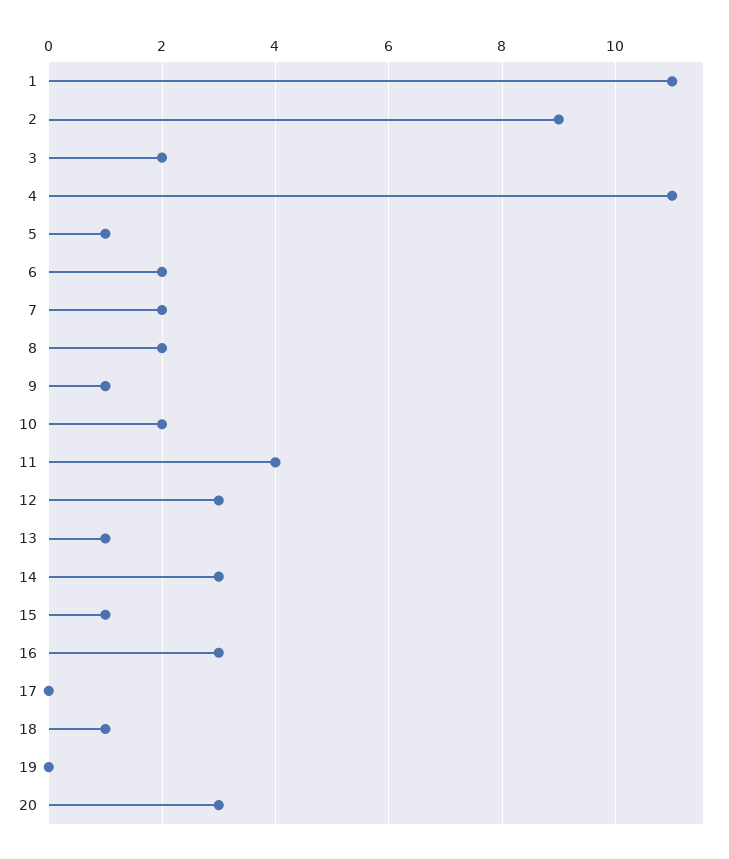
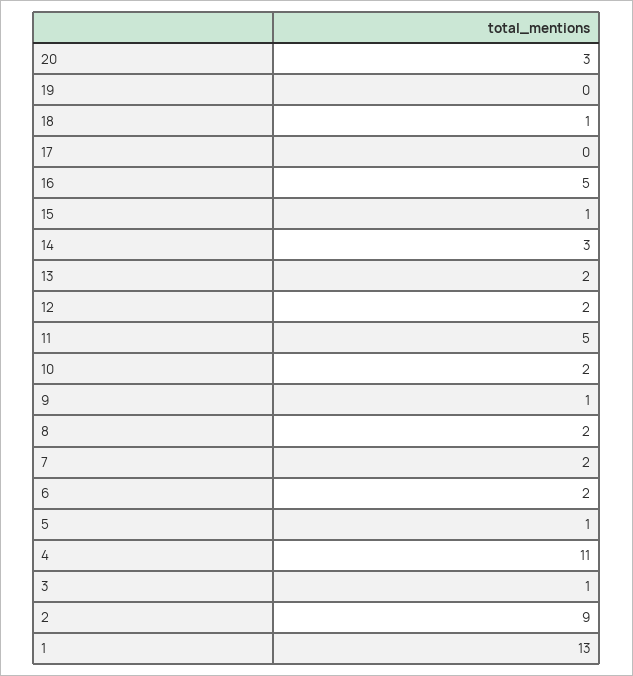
  {
-   "1": 11,
+   "1": 13,
    "2": 9,
-   "3": 2,
+   "3": 1,
    "4": 11,
    "5": 1,
    "6": 2,
    "7": 2,
    "8": 2,
    "9": 1,
    "10": 2,
-   "11": 4,
+   "11": 5,
-   "12": 3,
+   "12": 2,
-   "13": 1,
+   "13": 2,
    "14": 3,
    "15": 1,
-   "16": 3,
+   "16": 5,
    "17": 0,
    "18": 1,
    "19": 0,
    "20": 3
  }

